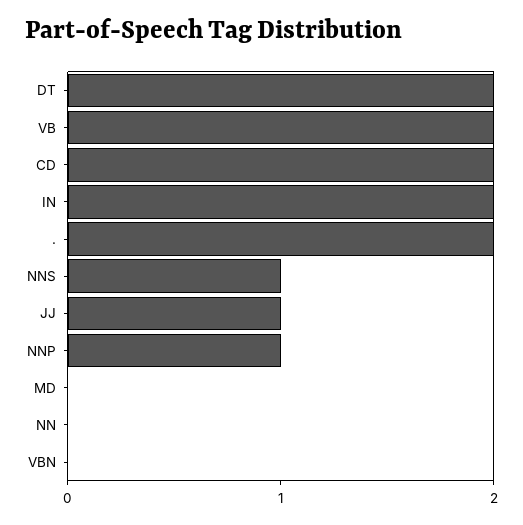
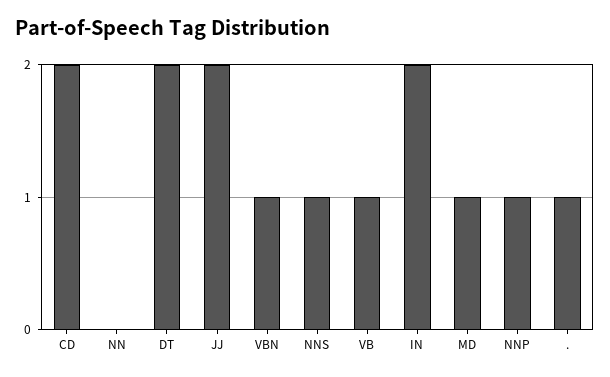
  {
    "DT": 2,
-   "VB": 2,
+   "VB": 1,
    "CD": 2,
    "IN": 2,
-   ".": 2,
+   ".": 1,
    "NNS": 1,
-   "JJ": 1,
+   "JJ": 2,
    "NNP": 1,
-   "MD": 0,
+   "MD": 1,
    "NN": 0,
-   "VBN": 0
+   "VBN": 1
  }

